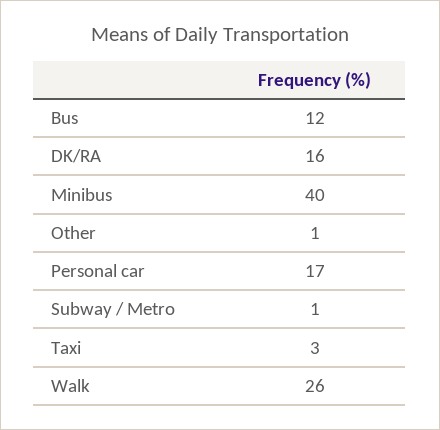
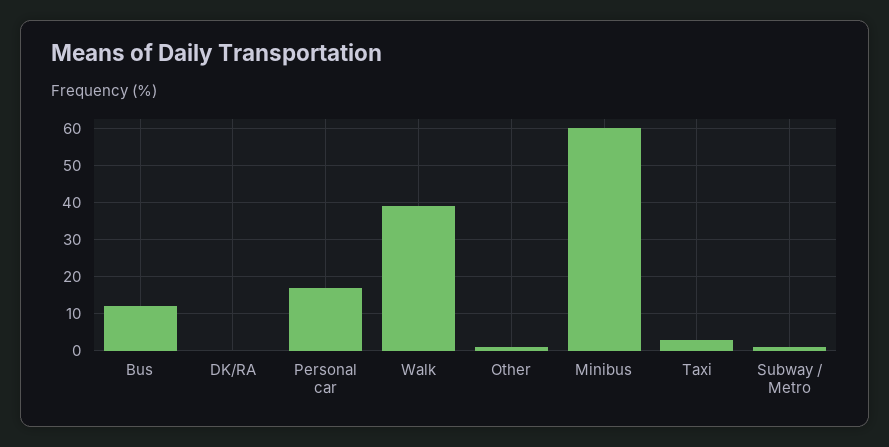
  {
    "Bus": 12,
-   "DK/RA": 16,
+   "DK/RA": 0,
-   "Minibus": 40,
+   "Minibus": 60,
    "Other": 1,
    "Personal car": 17,
    "Subway / Metro": 1,
    "Taxi": 3,
-   "Walk": 26
+   "Walk": 40
  }

